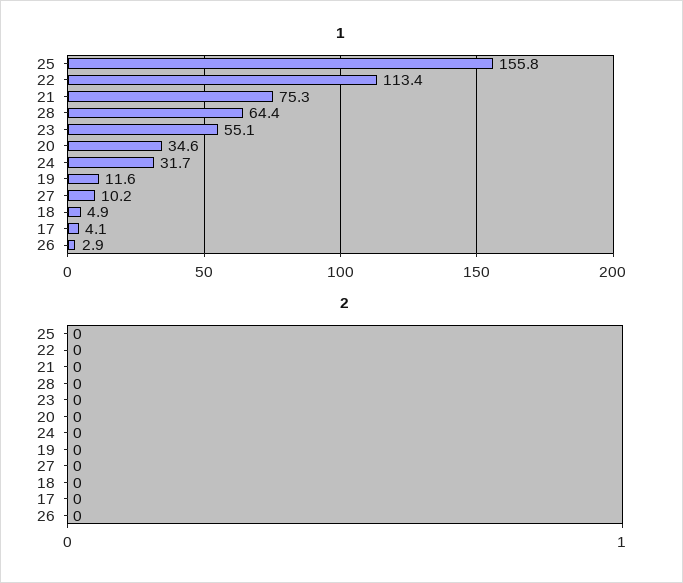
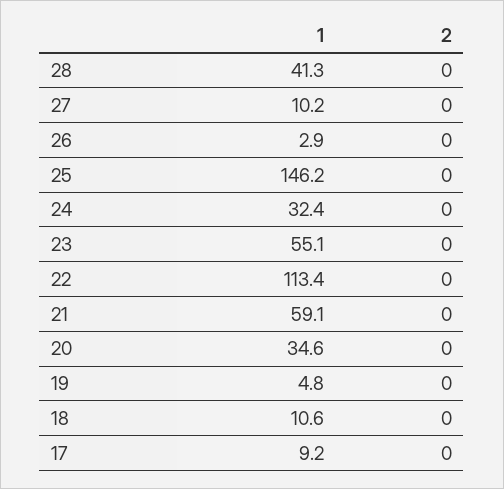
  {
    "1": {
-     "25": 155.8,
+     "25": 146.2,
      "22": 113.4,
-     "21": 75.3,
+     "21": 59.1,
-     "28": 64.4,
+     "28": 41.3,
      "23": 55.1,
      "20": 34.6,
-     "24": 31.7,
+     "24": 32.4,
-     "19": 11.6,
+     "19": 4.8,
      "27": 10.2,
-     "18": 4.9,
+     "18": 10.6,
-     "17": 4.1,
+     "17": 9.2,
      "26": 2.9
    },
    "2": {
      "25": 0,
      "22": 0,
      "21": 0,
      "28": 0,
      "23": 0,
      "20": 0,
      "24": 0,
      "19": 0,
      "27": 0,
      "18": 0,
      "17": 0,
      "26": 0
    }
  }

